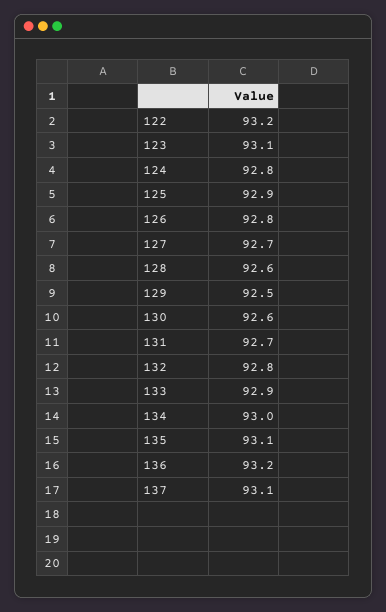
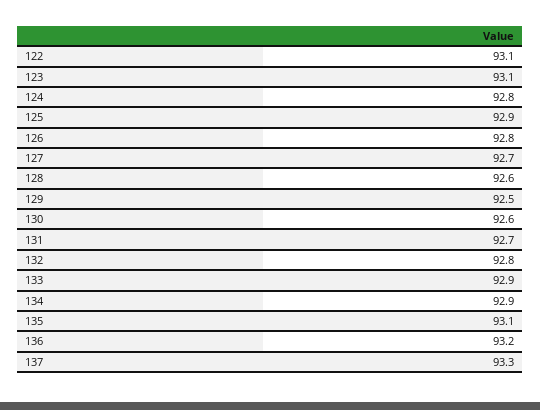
  {
-   "122": 93.2,
+   "122": 93.1,
    "123": 93.1,
    "124": 92.8,
    "125": 92.9,
    "126": 92.8,
    "127": 92.7,
    "128": 92.6,
    "129": 92.5,
    "130": 92.6,
    "131": 92.7,
    "132": 92.8,
    "133": 92.9,
-   "134": 93,
+   "134": 92.9,
    "135": 93.1,
    "136": 93.2,
-   "137": 93.1
+   "137": 93.3
  }

